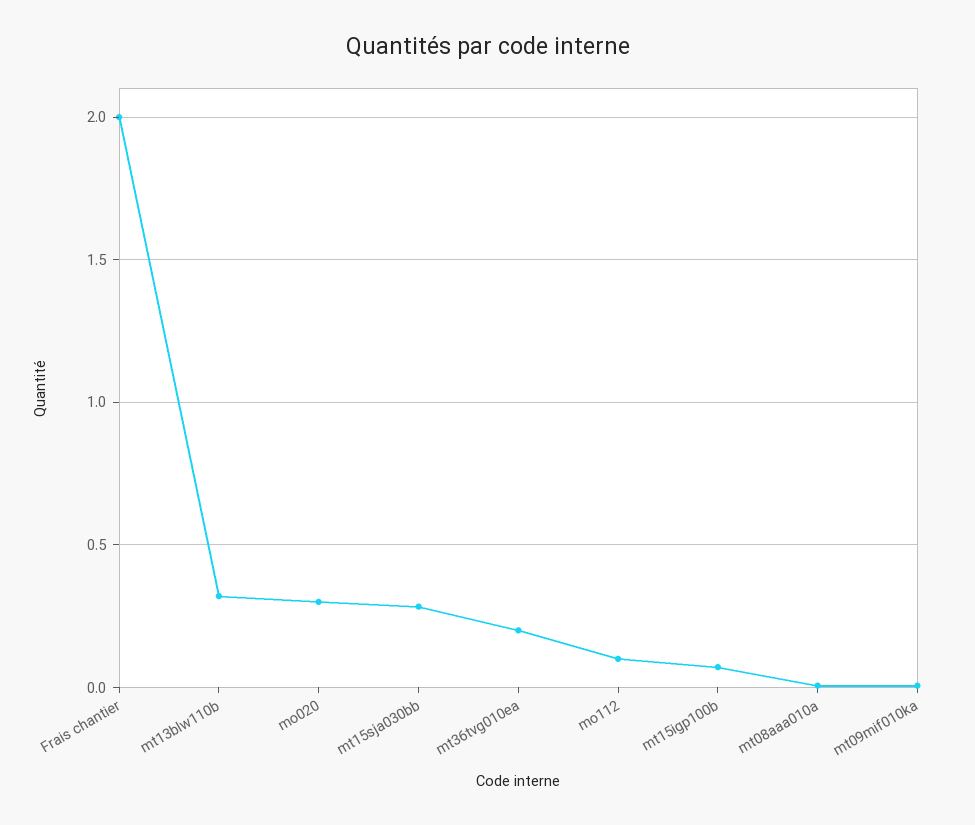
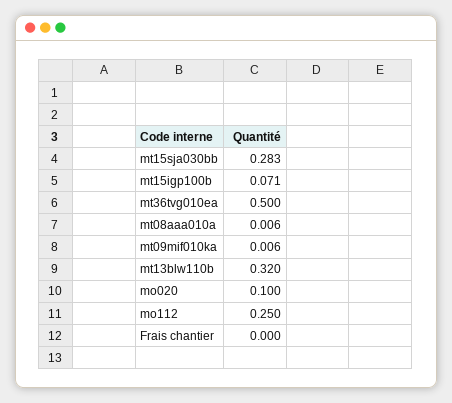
  {
-   "Frais chantier": 2,
+   "Frais chantier": 0,
    "mt13blw110b": 0.32,
-   "mo020": 0.3,
+   "mo020": 0.1,
    "mt15sja030bb": 0.283,
-   "mt36tvg010ea": 0.2,
+   "mt36tvg010ea": 0.5,
-   "mo112": 0.1,
+   "mo112": 0.25,
    "mt15igp100b": 0.071,
    "mt08aaa010a": 0.006,
    "mt09mif010ka": 0.006
  }

